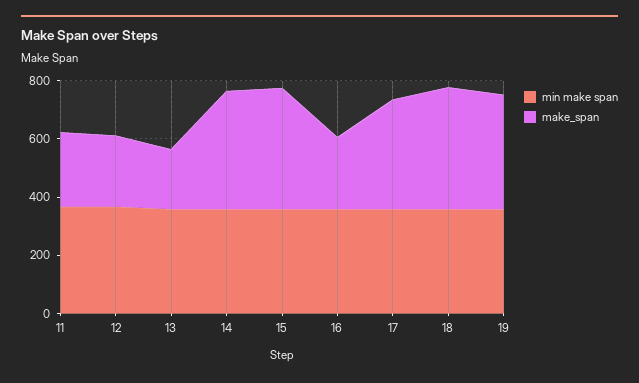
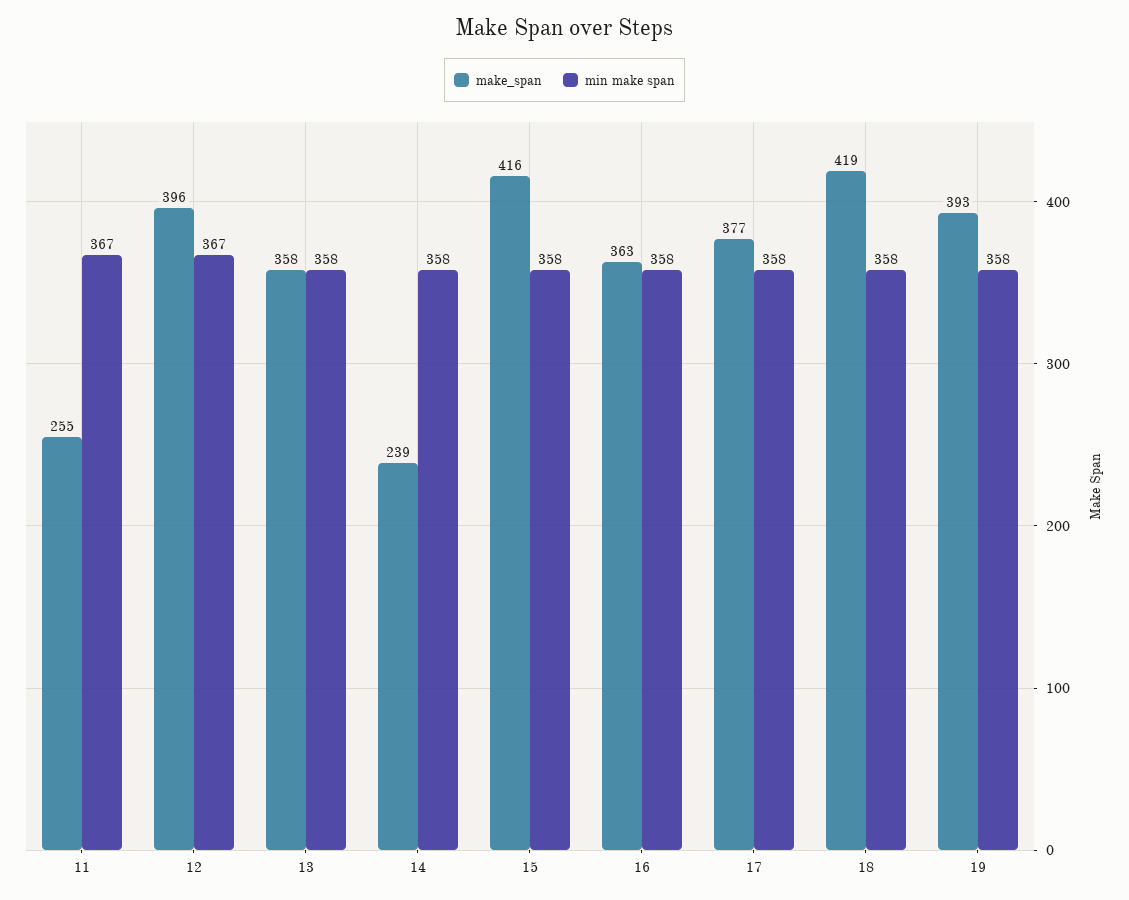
  {
    "min make span": {
      "11": 367,
      "12": 367,
      "13": 358,
      "14": 358,
      "15": 358,
      "16": 358,
      "17": 358,
      "18": 358,
      "19": 358
    },
    "make_span": {
      "11": 255,
-     "12": 250,
+     "12": 396,
-     "13": 200,
+     "13": 358,
-     "14": 400,
+     "14": 239,
      "15": 416,
-     "16": 250,
+     "16": 363,
      "17": 377,
      "18": 419,
      "19": 393
    }
  }

